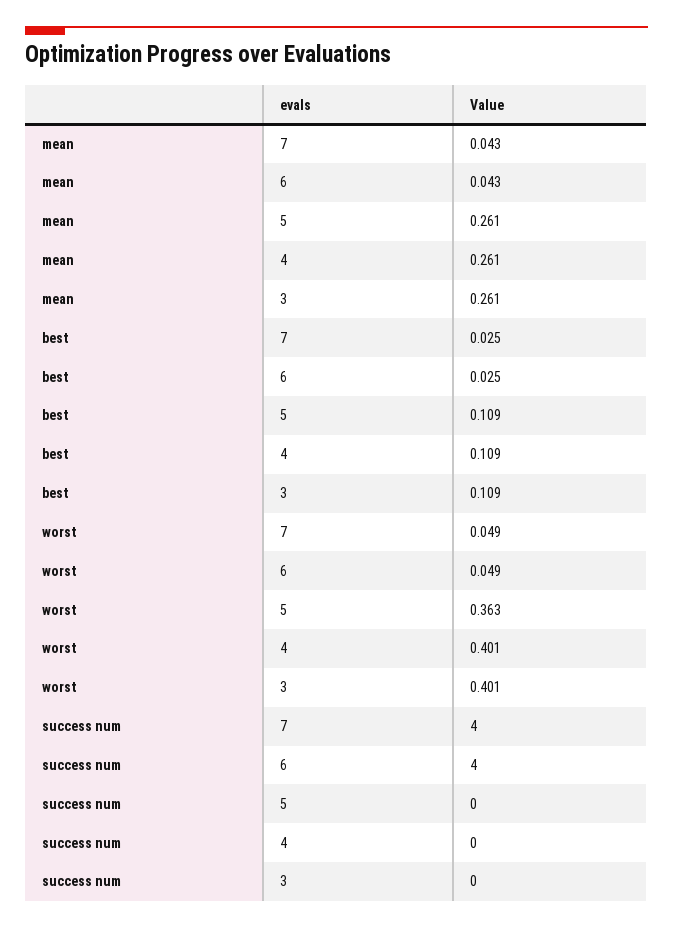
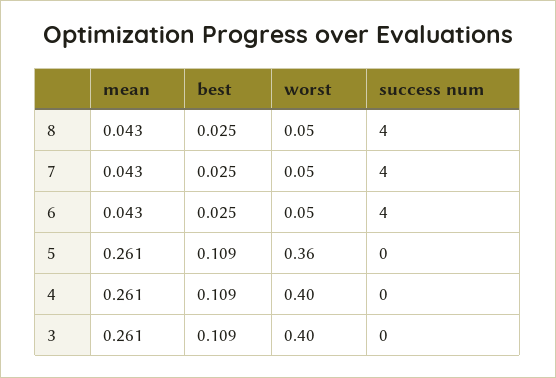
  {
    "mean": {
      "7": 0.043,
      "6": 0.043,
      "5": 0.261,
      "4": 0.261,
-     "3": 0.261
+     "3": 0.261,
+     "8": 0.043
    },
    "best": {
      "7": 0.025,
      "6": 0.025,
      "5": 0.109,
      "4": 0.109,
-     "3": 0.109
+     "3": 0.109,
+     "8": 0.025
    },
    "worst": {
      "7": 0.049,
      "6": 0.049,
      "5": 0.363,
      "4": 0.401,
-     "3": 0.401
+     "3": 0.401,
+     "8": 0.05
    },
    "success num": {
      "7": 4,
      "6": 4,
      "5": 0,
      "4": 0,
-     "3": 0
+     "3": 0,
+     "8": 4
    }
  }

